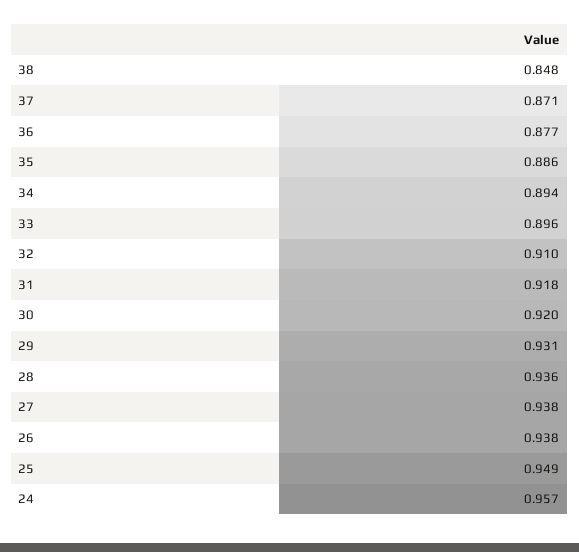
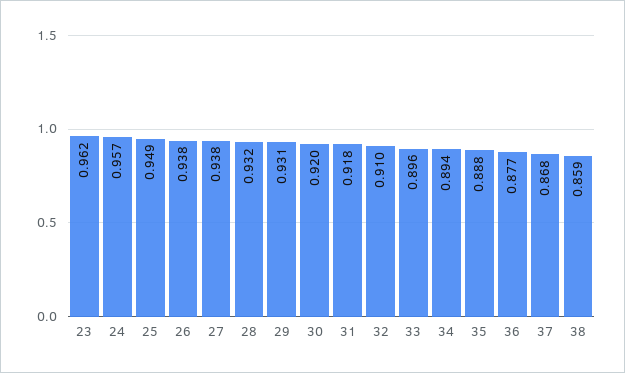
  {
-   "38": 0.848,
+   "38": 0.859,
-   "37": 0.871,
+   "37": 0.868,
    "36": 0.877,
-   "35": 0.886,
+   "35": 0.888,
    "34": 0.894,
    "33": 0.896,
    "32": 0.91,
    "31": 0.918,
    "30": 0.92,
    "29": 0.931,
-   "28": 0.936,
+   "28": 0.932,
    "27": 0.938,
    "26": 0.938,
    "25": 0.949,
-   "24": 0.957
+   "24": 0.957,
+   "23": 0.962
  }

